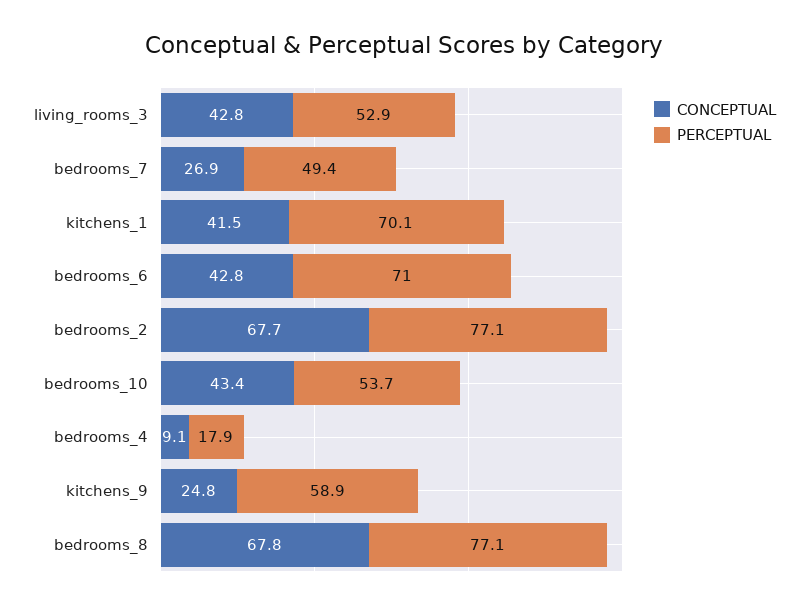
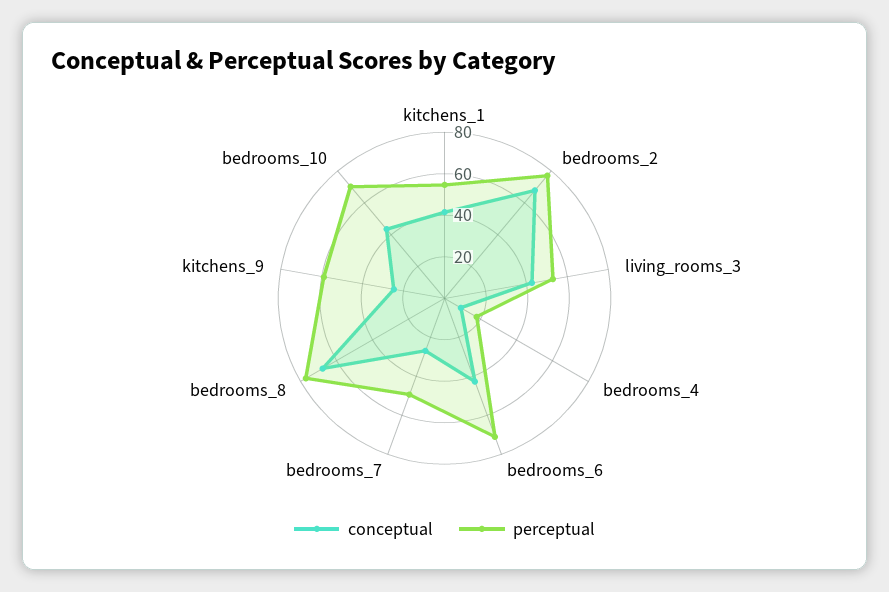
  {
    "CONCEPTUAL": {
      "living_rooms_3": 42.8,
      "bedrooms_7": 26.9,
      "kitchens_1": 41.5,
      "bedrooms_6": 42.8,
      "bedrooms_2": 67.7,
      "bedrooms_10": 43.4,
      "bedrooms_4": 9.1,
      "kitchens_9": 24.8,
      "bedrooms_8": 67.8
    },
    "PERCEPTUAL": {
      "living_rooms_3": 52.9,
      "bedrooms_7": 49.4,
-     "kitchens_1": 70.1,
+     "kitchens_1": 55,
      "bedrooms_6": 71,
      "bedrooms_2": 77.1,
-     "bedrooms_10": 53.7,
+     "bedrooms_10": 70,
      "bedrooms_4": 17.9,
      "kitchens_9": 58.9,
      "bedrooms_8": 77.1
    }
  }

